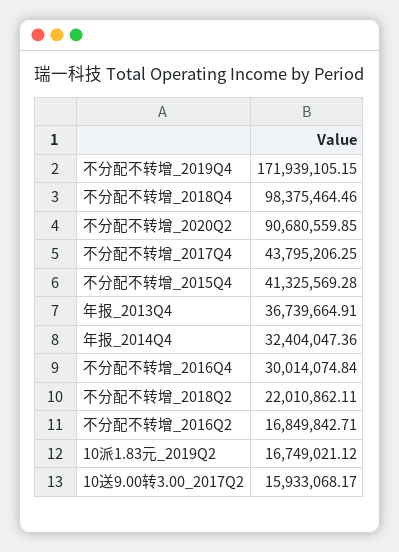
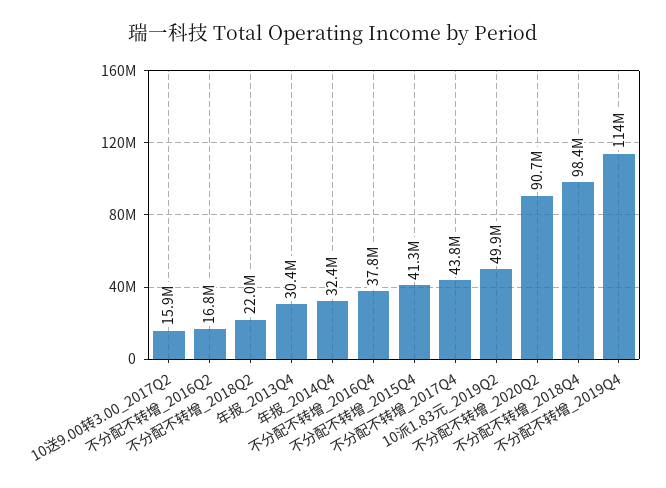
  {
-   "不分配不转增_2019Q4": 171939105.15,
+   "不分配不转增_2019Q4": 114000000,
    "不分配不转增_2018Q4": 98375464.46,
    "不分配不转增_2020Q2": 90680559.85,
    "不分配不转增_2017Q4": 43795206.25,
    "不分配不转增_2015Q4": 41325569.28,
-   "年报_2013Q4": 36739664.91,
+   "年报_2013Q4": 30400000,
    "年报_2014Q4": 32404047.36,
-   "不分配不转增_2016Q4": 30014074.84,
+   "不分配不转增_2016Q4": 37800000,
    "不分配不转增_2018Q2": 22010862.11,
    "不分配不转增_2016Q2": 16849842.71,
-   "10派1.83元_2019Q2": 16749021.12,
+   "10派1.83元_2019Q2": 49900000,
    "10送9.00转3.00_2017Q2": 15933068.17
  }

